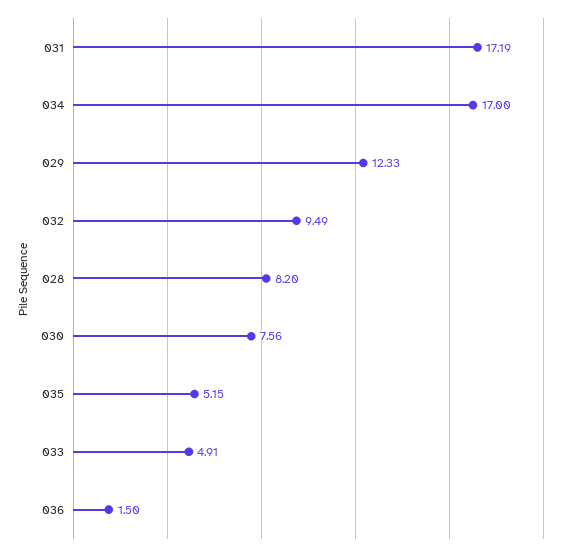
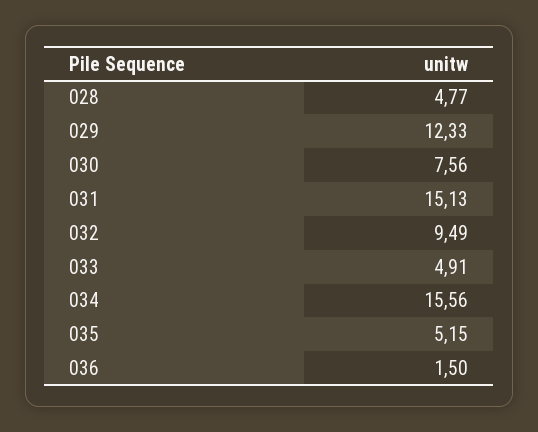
  {
-   "031": 17.19,
+   "031": 15.13,
-   "034": 17,
+   "034": 15.56,
    "029": 12.33,
    "032": 9.49,
-   "028": 8.2,
+   "028": 4.77,
    "030": 7.56,
    "035": 5.15,
    "033": 4.91,
    "036": 1.5
  }

